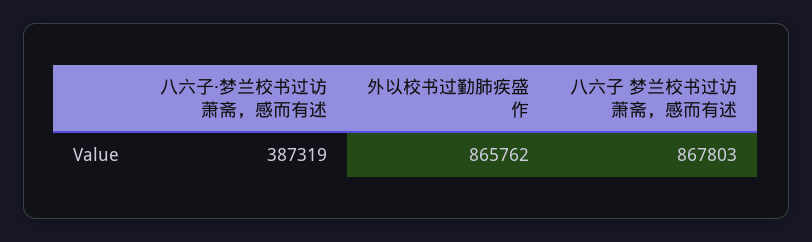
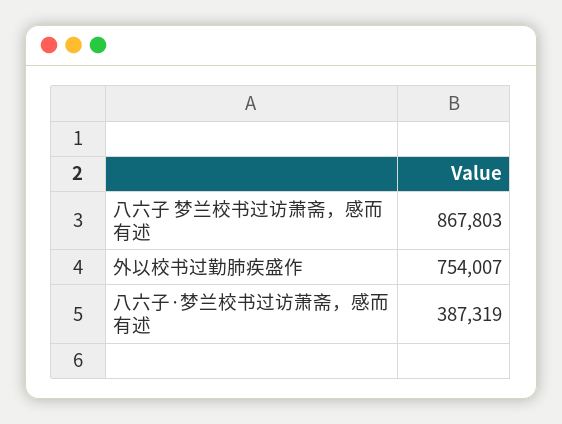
  {
    "八六子·梦兰校书过访萧斋，感而有述": 387319,
-   "外以校书过勤肺疾盛作": 865762,
+   "外以校书过勤肺疾盛作": 754007,
    "八六子 梦兰校书过访萧斋，感而有述": 867803
  }

